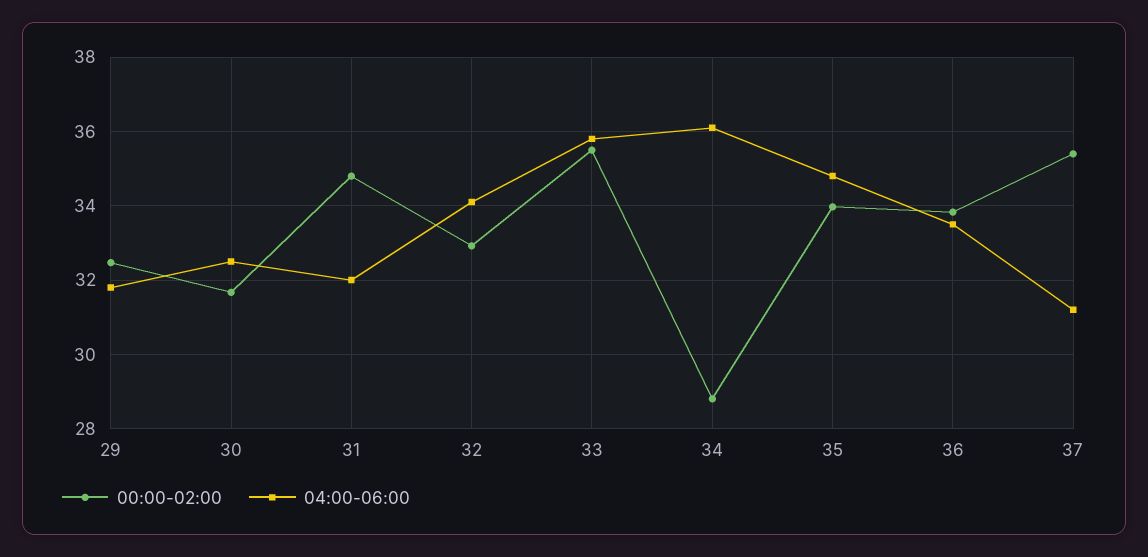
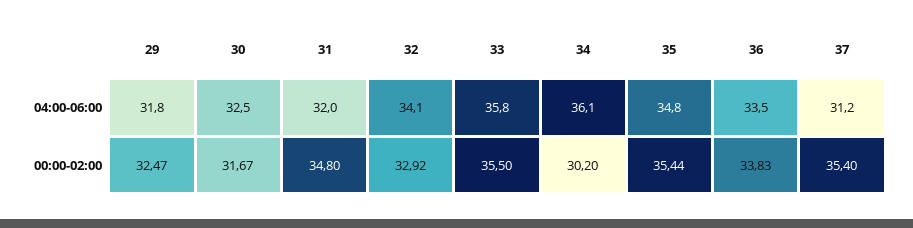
  {
    "00:00-02:00": {
      "29": 32.47,
      "30": 31.67,
      "31": 34.8,
      "32": 32.92,
      "33": 35.5,
-     "34": 28.8,
+     "34": 30.2,
-     "35": 34,
+     "35": 35.44,
      "36": 33.83,
      "37": 35.4
    },
    "04:00-06:00": {
      "29": 31.8,
      "30": 32.5,
      "31": 32,
      "32": 34.1,
      "33": 35.8,
      "34": 36.1,
      "35": 34.8,
      "36": 33.5,
      "37": 31.2
    }
  }

